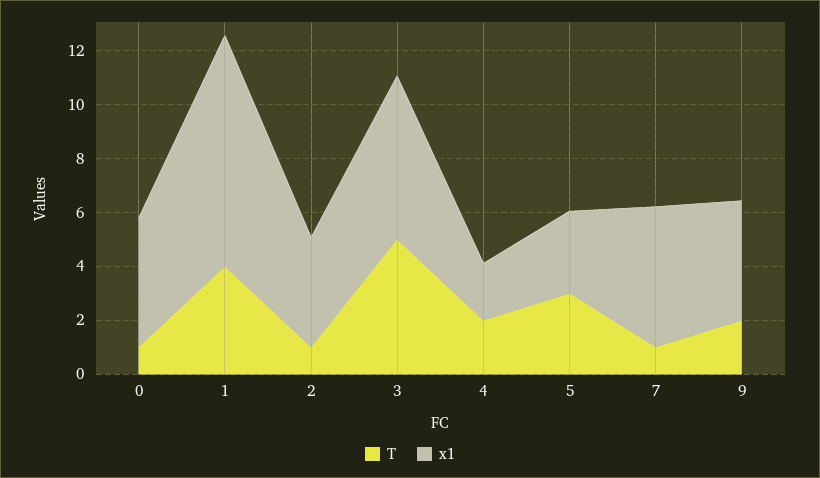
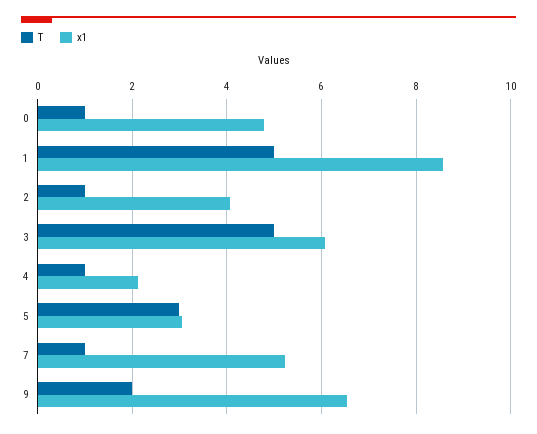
  {
    "T": {
      "0": 1,
-     "1": 4,
+     "1": 5,
      "2": 1,
      "3": 5,
-     "4": 2,
+     "4": 1,
      "5": 3,
      "7": 1,
      "9": 2
    },
    "x1": {
      "0": 4.8,
      "1": 8.6,
      "2": 4,
      "3": 6,
      "4": 2.2,
      "5": 3,
      "7": 5.2,
-     "9": 4.5
+     "9": 6.6
    }
  }

